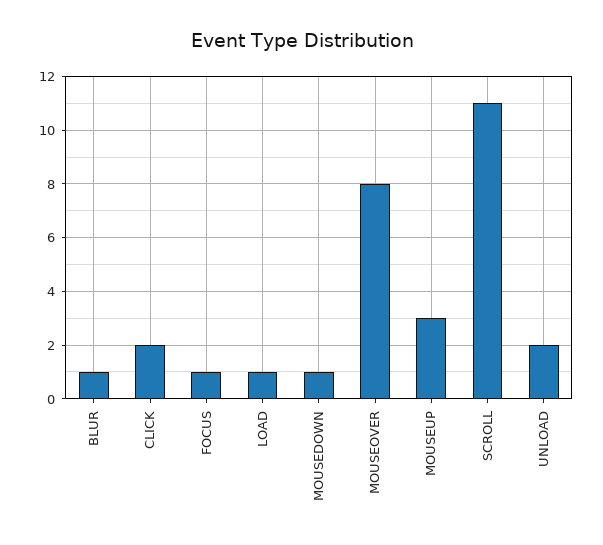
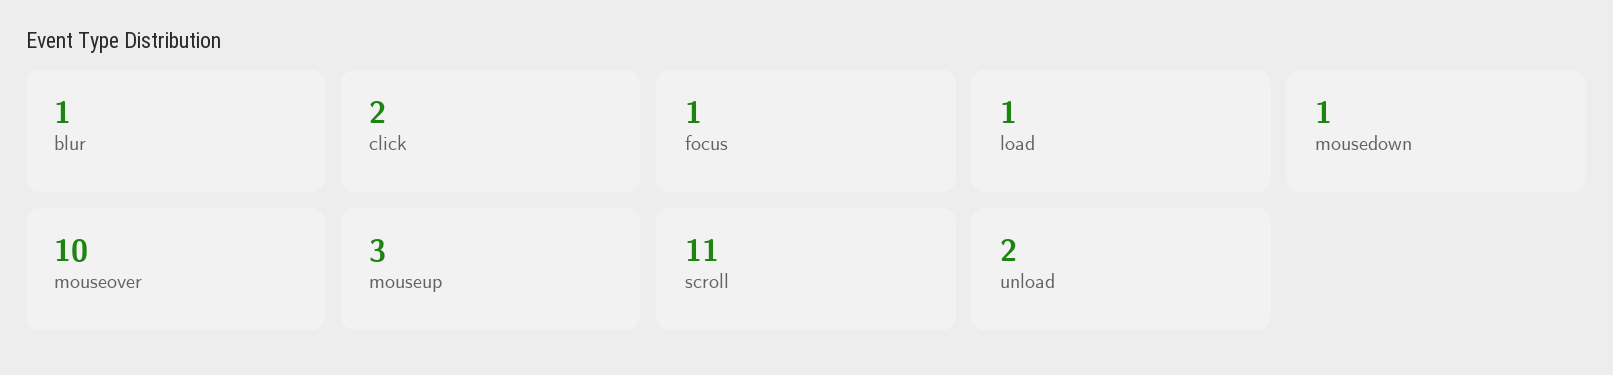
  {
    "BLUR": 1,
    "CLICK": 2,
    "FOCUS": 1,
    "LOAD": 1,
    "MOUSEDOWN": 1,
-   "MOUSEOVER": 8,
+   "MOUSEOVER": 10,
    "MOUSEUP": 3,
    "SCROLL": 11,
    "UNLOAD": 2
  }

